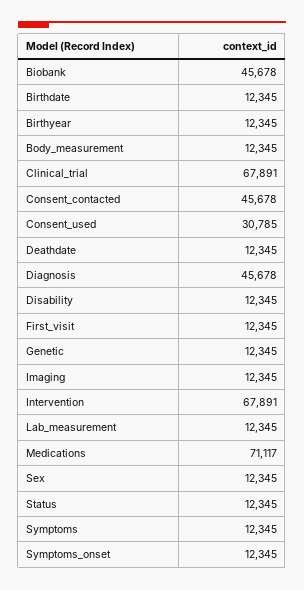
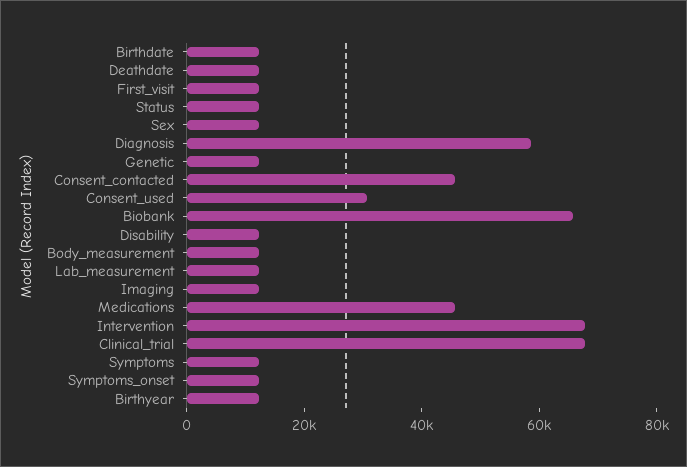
  {
-   "Biobank": 45678,
+   "Biobank": 65000,
    "Birthdate": 12345,
    "Birthyear": 12345,
    "Body_measurement": 12345,
    "Clinical_trial": 67891,
    "Consent_contacted": 45678,
    "Consent_used": 30785,
    "Deathdate": 12345,
-   "Diagnosis": 45678,
+   "Diagnosis": 60000,
    "Disability": 12345,
    "First_visit": 12345,
    "Genetic": 12345,
    "Imaging": 12345,
    "Intervention": 67891,
    "Lab_measurement": 12345,
-   "Medications": 71117,
+   "Medications": 45000,
    "Sex": 12345,
    "Status": 12345,
    "Symptoms": 12345,
    "Symptoms_onset": 12345
  }

